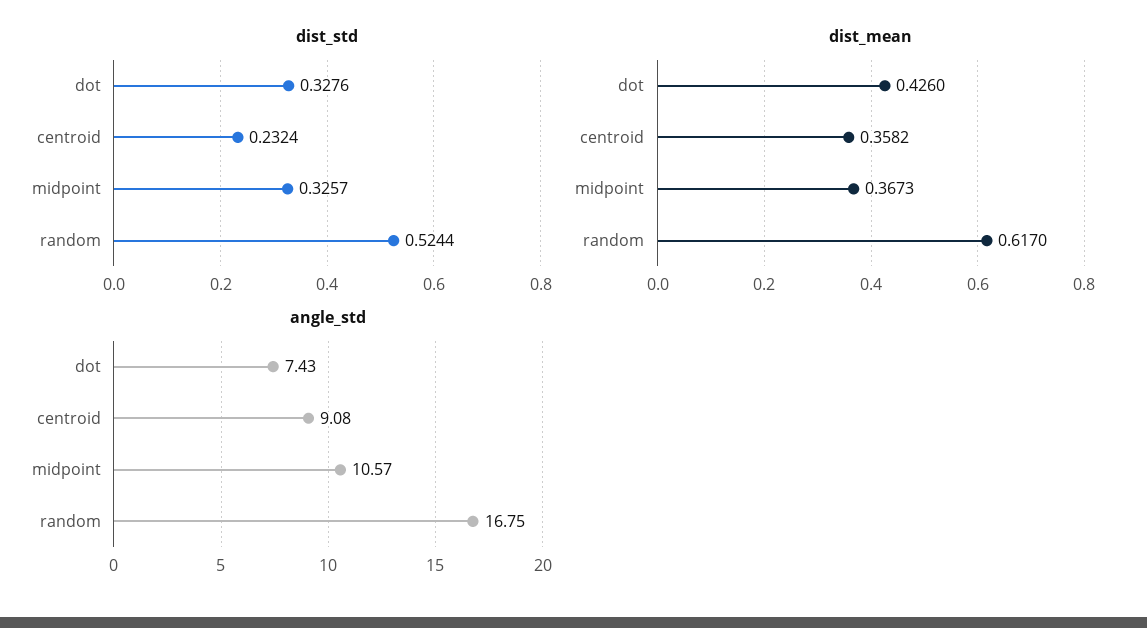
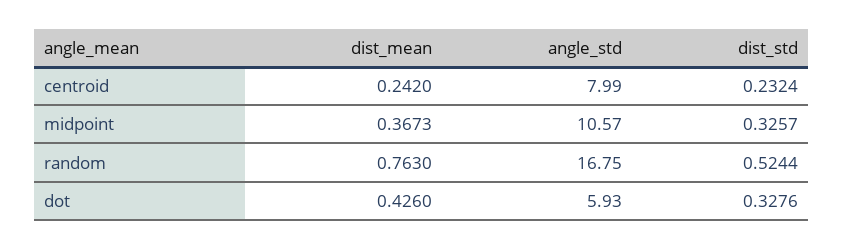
  {
    "dist_std": {
      "dot": 0.3276,
      "centroid": 0.2324,
      "midpoint": 0.3257,
      "random": 0.5244
    },
    "dist_mean": {
      "dot": 0.426,
-     "centroid": 0.3582,
+     "centroid": 0.242,
      "midpoint": 0.3673,
-     "random": 0.617
+     "random": 0.763
    },
    "angle_std": {
-     "dot": 7.43,
+     "dot": 5.93,
-     "centroid": 9.08,
+     "centroid": 7.99,
      "midpoint": 10.57,
      "random": 16.75
    }
  }

